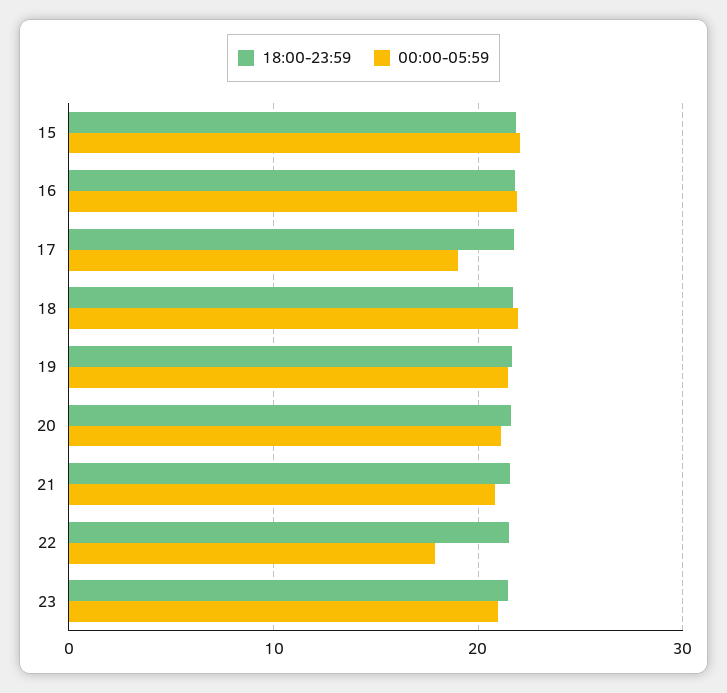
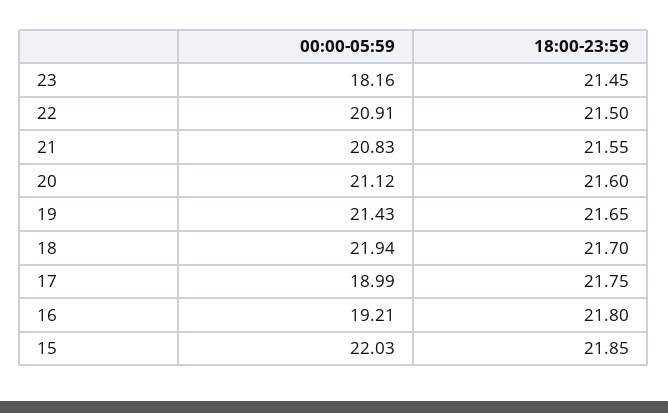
  {
    "18:00-23:59": {
      "15": 21.85,
      "16": 21.8,
      "17": 21.75,
      "18": 21.7,
      "19": 21.65,
      "20": 21.6,
      "21": 21.55,
      "22": 21.5,
      "23": 21.45
    },
    "00:00-05:59": {
      "15": 22.03,
-     "16": 22,
+     "16": 19.21,
      "17": 18.99,
      "18": 21.94,
      "19": 21.43,
      "20": 21.12,
      "21": 20.83,
-     "22": 18,
+     "22": 20.91,
-     "23": 21
+     "23": 18.16
    }
  }

